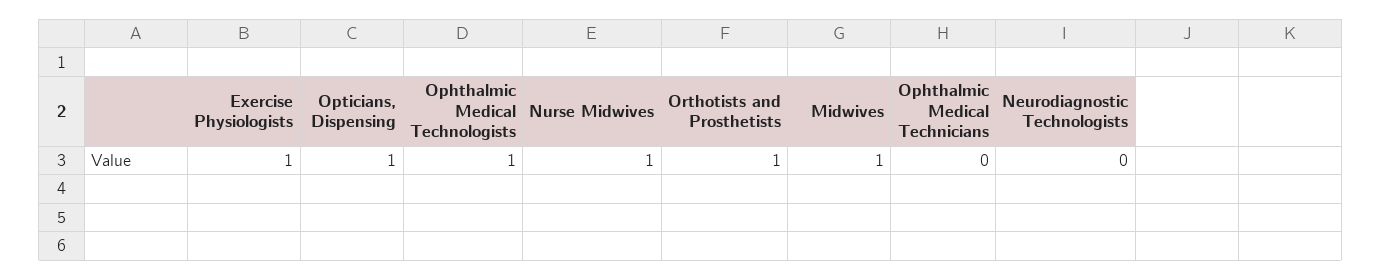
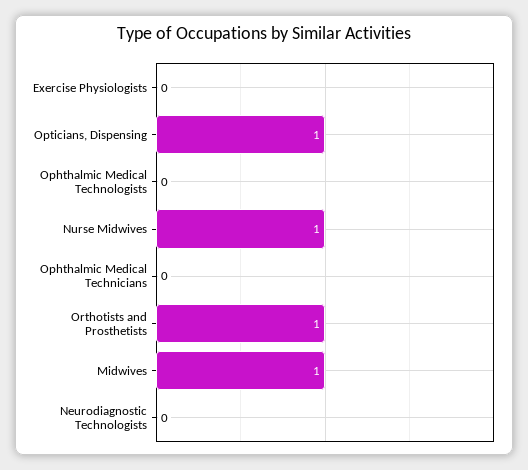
  {
-   "Exercise Physiologists": 1,
+   "Exercise Physiologists": 0,
    "Opticians, Dispensing": 1,
-   "Ophthalmic Medical Technologists": 1,
+   "Ophthalmic Medical Technologists": 0,
    "Nurse Midwives": 1,
    "Orthotists and Prosthetists": 1,
    "Midwives": 1,
    "Ophthalmic Medical Technicians": 0,
    "Neurodiagnostic Technologists": 0
  }

